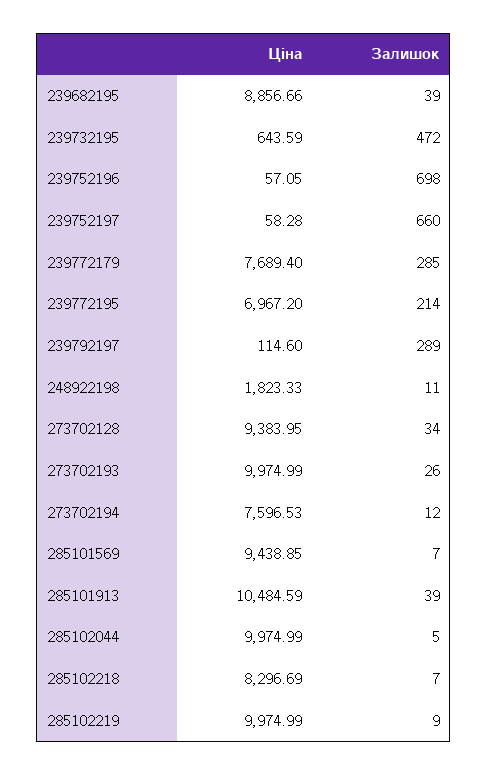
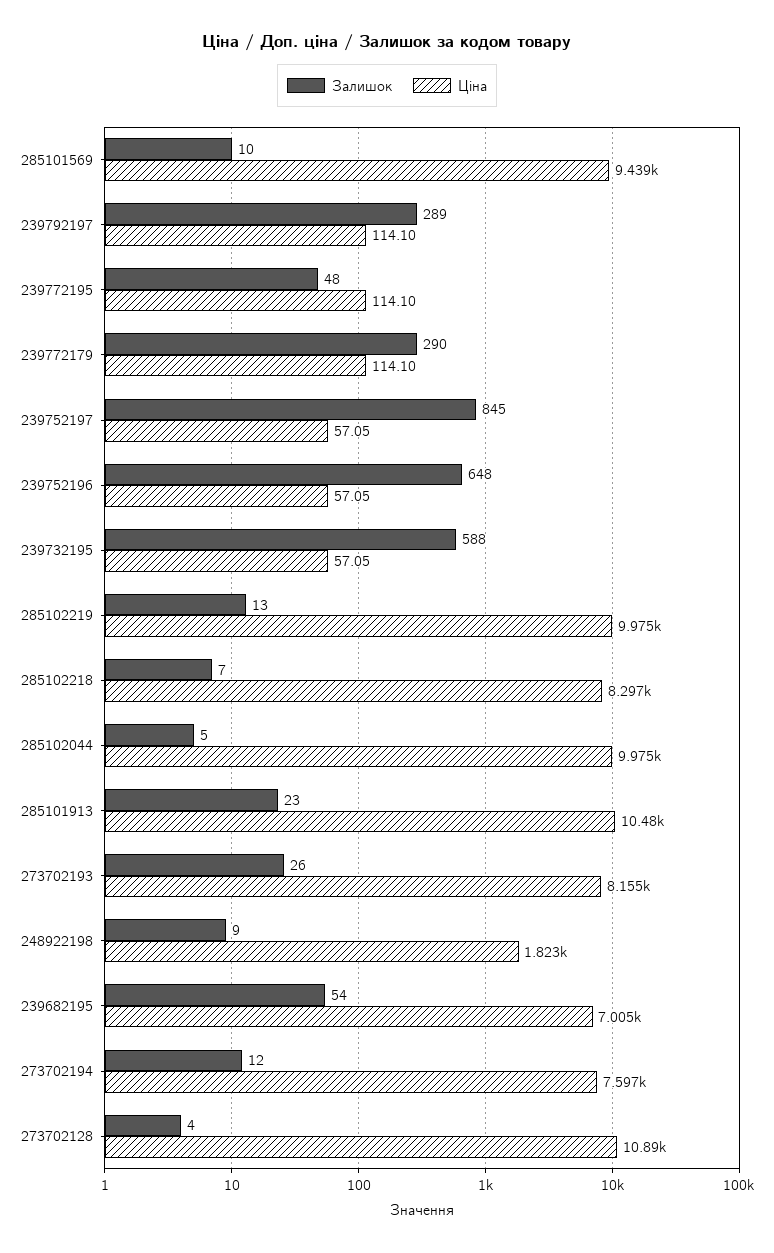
  {
    "Ціна": {
-     "239682195": 8856.66,
+     "239682195": 7005,
-     "239732195": 643.59,
+     "239732195": 57.05,
      "239752196": 57.05,
-     "239752197": 58.28,
+     "239752197": 57.05,
-     "239772179": 7689.4,
+     "239772179": 114.1,
-     "239772195": 6967.2,
+     "239772195": 114.1,
-     "239792197": 114.6,
+     "239792197": 114.1,
      "248922198": 1823.33,
-     "273702128": 9383.95,
+     "273702128": 10890,
-     "273702193": 9974.99,
+     "273702193": 8155,
      "273702194": 7596.53,
      "285101569": 9438.85,
      "285101913": 10484.59,
      "285102044": 9974.99,
      "285102218": 8296.69,
      "285102219": 9974.99
    },
    "Залишок": {
-     "239682195": 39,
+     "239682195": 54,
-     "239732195": 472,
+     "239732195": 588,
-     "239752196": 698,
+     "239752196": 648,
-     "239752197": 660,
+     "239752197": 845,
-     "239772179": 285,
+     "239772179": 290,
-     "239772195": 214,
+     "239772195": 48,
      "239792197": 289,
-     "248922198": 11,
+     "248922198": 9,
-     "273702128": 34,
+     "273702128": 4,
      "273702193": 26,
      "273702194": 12,
-     "285101569": 7,
+     "285101569": 10,
-     "285101913": 39,
+     "285101913": 23,
      "285102044": 5,
      "285102218": 7,
-     "285102219": 9
+     "285102219": 13
    }
  }

